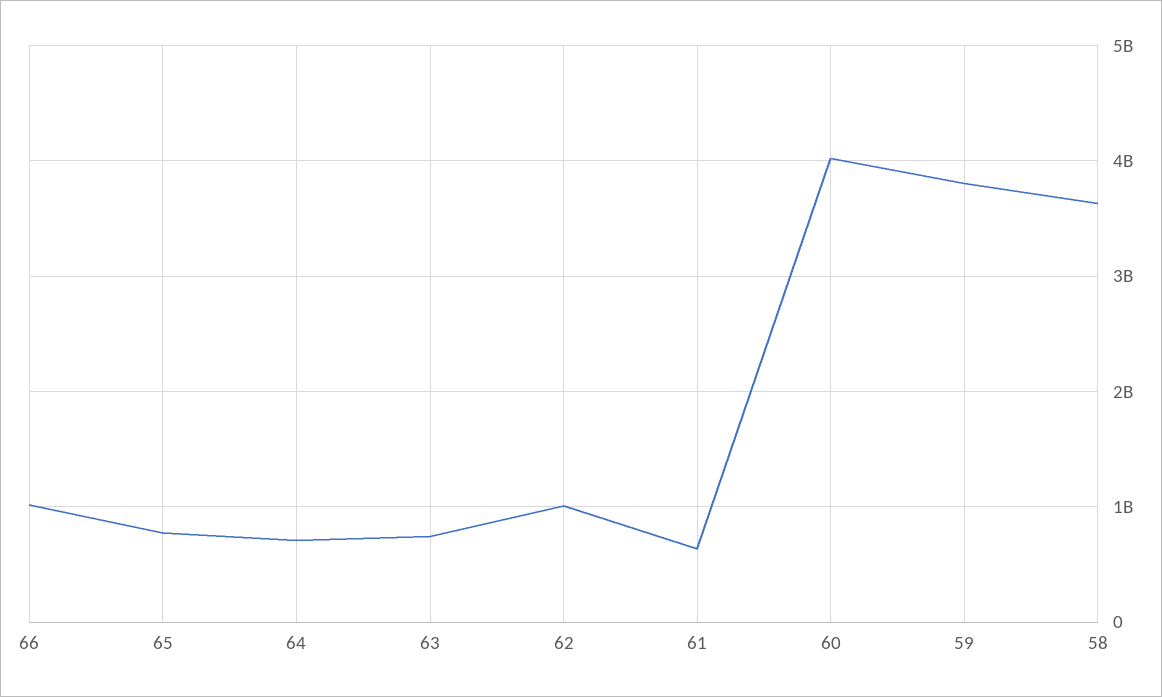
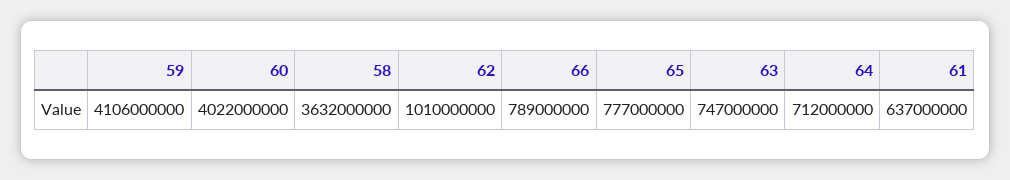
  {
-   "66": 1000000000,
+   "66": 789000000,
    "65": 777000000,
    "64": 712000000,
    "63": 747000000,
    "62": 1010000000,
    "61": 637000000,
    "60": 4022000000,
-   "59": 3800000000,
+   "59": 4106000000,
    "58": 3632000000
  }

